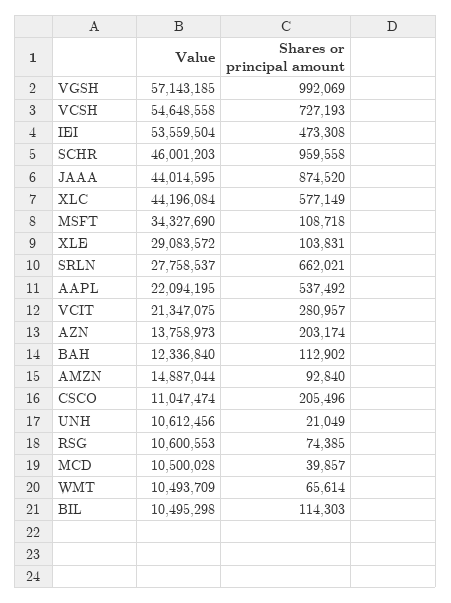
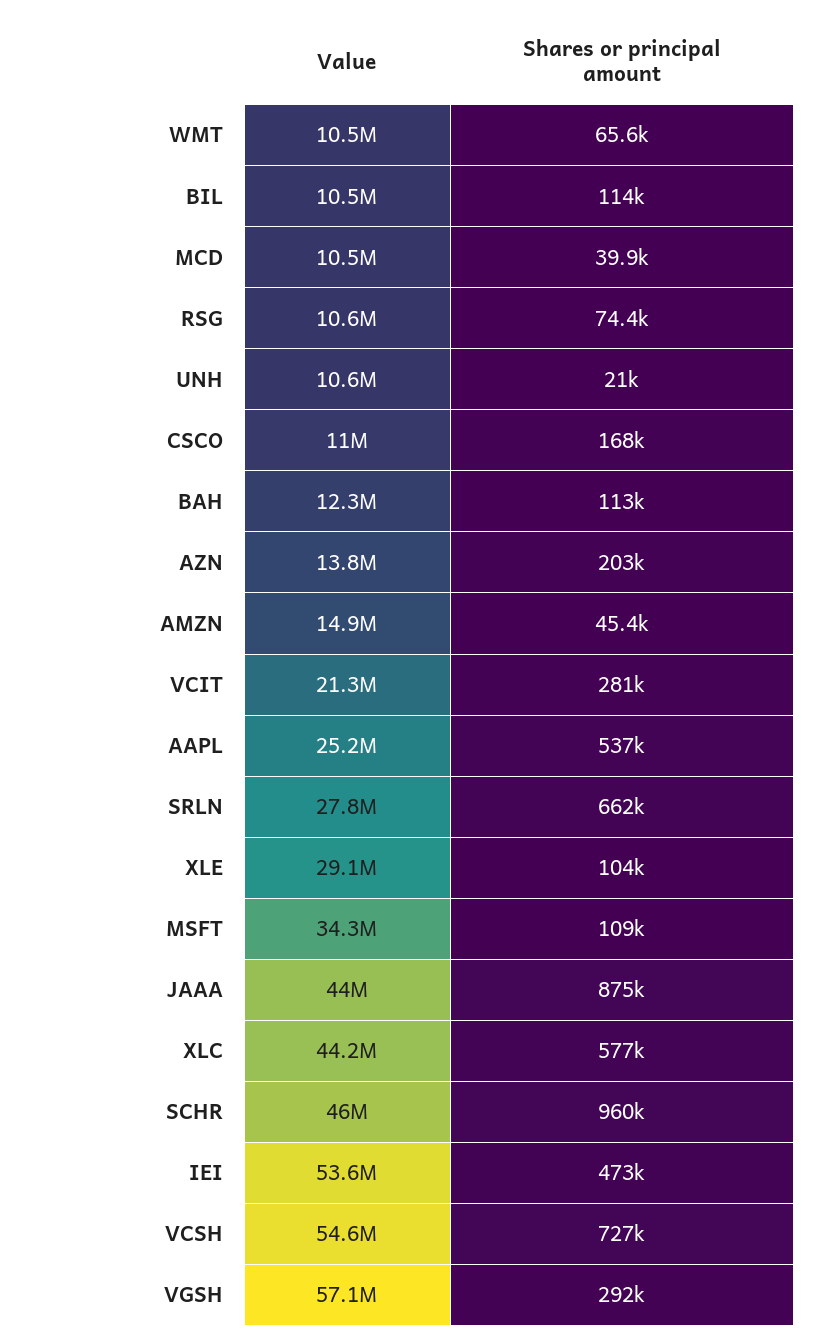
  {
    "Value": {
      "VGSH": 57143185,
      "VCSH": 54648558,
      "IEI": 53559504,
      "SCHR": 46001203,
      "JAAA": 44014595,
      "XLC": 44196084,
      "MSFT": 34327690,
      "XLE": 29083572,
      "SRLN": 27758537,
-     "AAPL": 22094195,
+     "AAPL": 25200000,
      "VCIT": 21347075,
      "AZN": 13758973,
      "BAH": 12336840,
      "AMZN": 14887044,
      "CSCO": 11047474,
      "UNH": 10612456,
      "RSG": 10600553,
      "MCD": 10500028,
      "WMT": 10493709,
      "BIL": 10495298
    },
    "Shares or principal amount": {
-     "VGSH": 992069,
+     "VGSH": 292000,
      "VCSH": 727193,
      "IEI": 473308,
      "SCHR": 959558,
      "JAAA": 874520,
      "XLC": 577149,
      "MSFT": 108718,
      "XLE": 103831,
      "SRLN": 662021,
      "AAPL": 537492,
      "VCIT": 280957,
      "AZN": 203174,
      "BAH": 112902,
-     "AMZN": 92840,
+     "AMZN": 45400,
-     "CSCO": 205496,
+     "CSCO": 168000,
      "UNH": 21049,
      "RSG": 74385,
      "MCD": 39857,
      "WMT": 65614,
      "BIL": 114303
    }
  }

